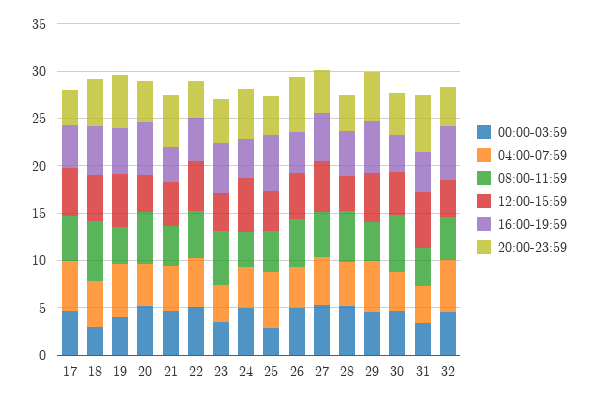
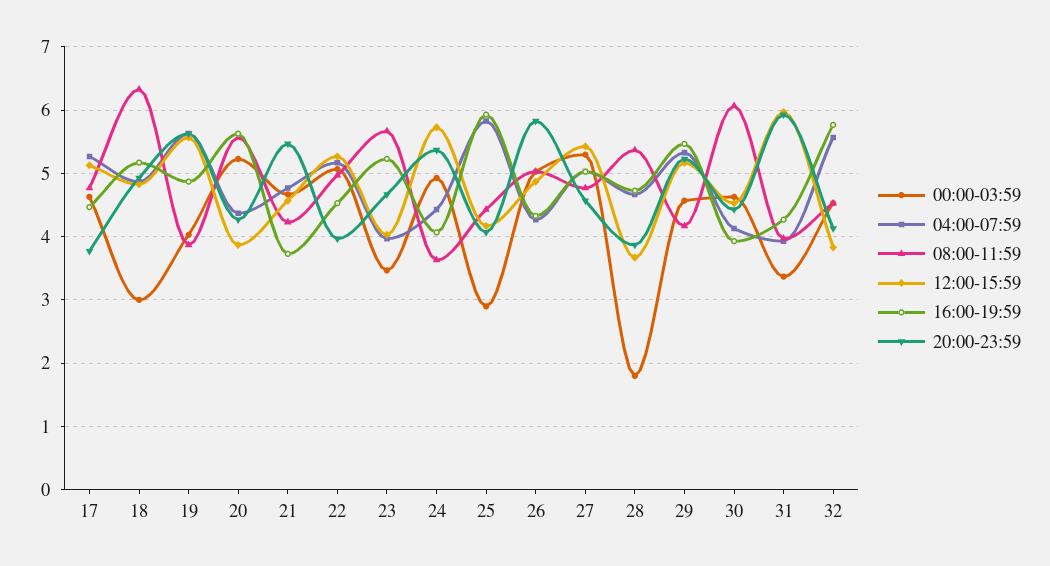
  {
    "00:00-03:59": {
      "17": 4.6,
      "18": 3,
      "19": 4,
      "20": 5.2,
      "21": 4.7,
      "22": 5.1,
      "23": 3.5,
      "24": 4.9,
      "25": 2.9,
      "26": 5,
      "27": 5.3,
-     "28": 5,
+     "28": 1.8,
      "29": 4.6,
      "30": 4.6,
      "31": 3.4,
      "32": 4.5
    },
    "04:00-07:59": {
      "17": 5.3,
      "18": 4.9,
      "19": 5.6,
      "20": 4.4,
      "21": 4.8,
      "22": 5.2,
      "23": 4,
      "24": 4.4,
      "25": 5.8,
      "26": 4.3,
      "27": 5,
      "28": 4.7,
      "29": 5.3,
      "30": 4.1,
      "31": 3.9,
      "32": 5.6
    },
    "08:00-11:59": {
      "17": 4.8,
      "18": 6.3,
      "19": 3.9,
      "20": 5.6,
      "21": 4.2,
      "22": 5,
      "23": 5.7,
      "24": 3.6,
      "25": 4.4,
      "26": 5,
      "27": 4.8,
      "28": 5.4,
      "29": 4.2,
      "30": 6.1,
      "31": 4,
      "32": 4.5
    },
    "12:00-15:59": {
      "17": 5.1,
      "18": 4.8,
      "19": 5.6,
      "20": 3.9,
      "21": 4.6,
      "22": 5.3,
      "23": 4,
      "24": 5.7,
      "25": 4.2,
      "26": 4.9,
      "27": 5.4,
      "28": 3.7,
      "29": 5.2,
      "30": 4.5,
      "31": 6,
      "32": 3.8
    },
    "16:00-19:59": {
      "17": 4.5,
      "18": 5.2,
      "19": 4.9,
      "20": 5.6,
      "21": 3.7,
      "22": 4.5,
      "23": 5.2,
      "24": 4.1,
      "25": 5.9,
      "26": 4.3,
      "27": 5,
      "28": 4.7,
      "29": 5.5,
      "30": 3.9,
      "31": 4.3,
      "32": 5.8
    },
    "20:00-23:59": {
      "17": 3.8,
      "18": 4.9,
      "19": 5.6,
      "20": 4.3,
      "21": 5.5,
      "22": 4,
      "23": 4.7,
      "24": 5.4,
      "25": 4.1,
      "26": 5.8,
      "27": 4.6,
      "28": 3.9,
      "29": 5.2,
      "30": 4.4,
      "31": 5.9,
      "32": 4.1
    }
  }

